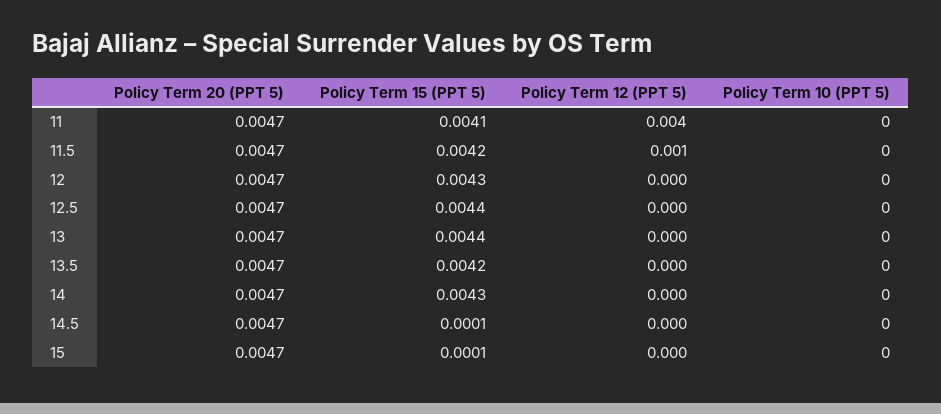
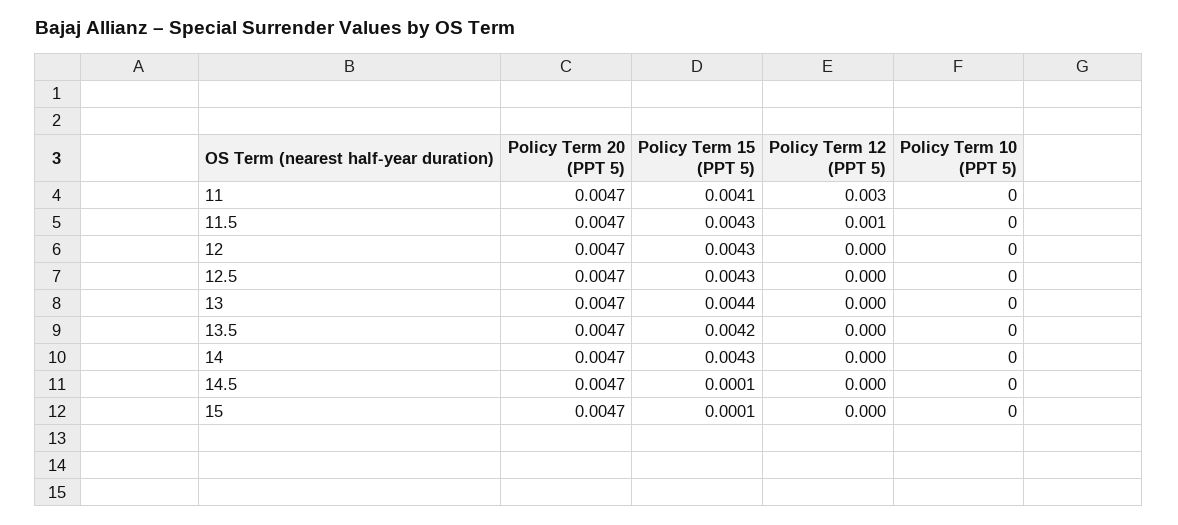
  {
    "Policy Term 20 (PPT 5)": {
      "11": 0.0047,
      "11.5": 0.0047,
      "12": 0.0047,
      "12.5": 0.0047,
      "13": 0.0047,
      "13.5": 0.0047,
      "14": 0.0047,
      "14.5": 0.0047,
      "15": 0.0047
    },
    "Policy Term 15 (PPT 5)": {
      "11": 0.0041,
-     "11.5": 0.0042,
+     "11.5": 0.0043,
      "12": 0.0043,
-     "12.5": 0.0044,
+     "12.5": 0.0043,
      "13": 0.0044,
      "13.5": 0.0042,
      "14": 0.0043,
      "14.5": 0.0001,
      "15": 0.0001
    },
    "Policy Term 12 (PPT 5)": {
-     "11": 0.004,
+     "11": 0.003,
      "11.5": 0.001,
      "12": 0,
      "12.5": 0,
      "13": 0,
      "13.5": 0,
      "14": 0,
      "14.5": 0,
      "15": 0
    },
    "Policy Term 10 (PPT 5)": {
      "11": 0,
      "11.5": 0,
      "12": 0,
      "12.5": 0,
      "13": 0,
      "13.5": 0,
      "14": 0,
      "14.5": 0,
      "15": 0
    }
  }

